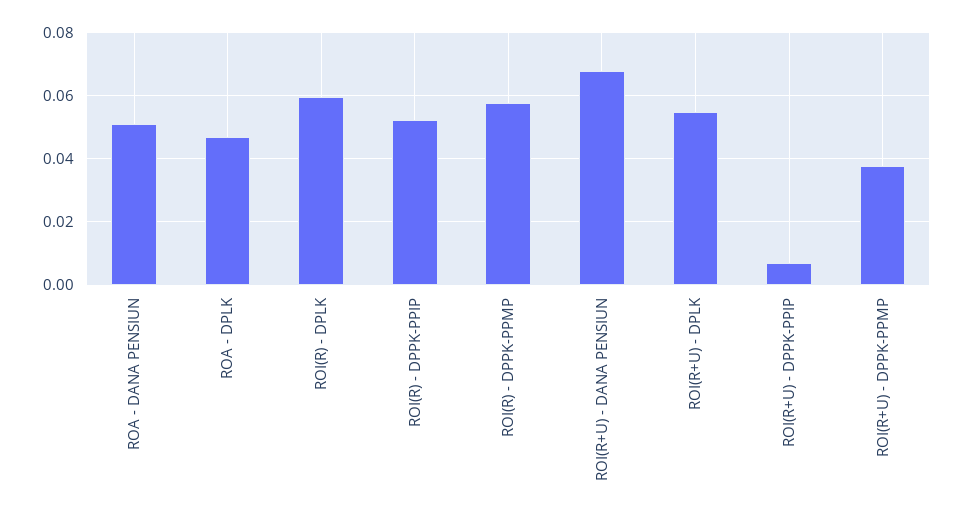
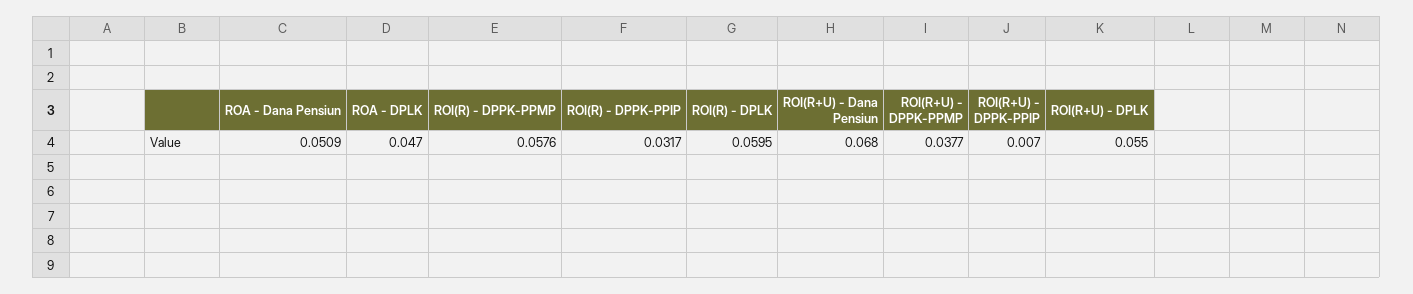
  {
    "ROA - DANA PENSIUN": 0.0509,
    "ROA - DPLK": 0.047,
    "ROI(R) - DPLK": 0.0595,
-   "ROI(R) - DPPK-PPIP": 0.052,
+   "ROI(R) - DPPK-PPIP": 0.0317,
    "ROI(R) - DPPK-PPMP": 0.0576,
    "ROI(R+U) - DANA PENSIUN": 0.068,
    "ROI(R+U) - DPLK": 0.055,
    "ROI(R+U) - DPPK-PPIP": 0.007,
    "ROI(R+U) - DPPK-PPMP": 0.0377
  }

